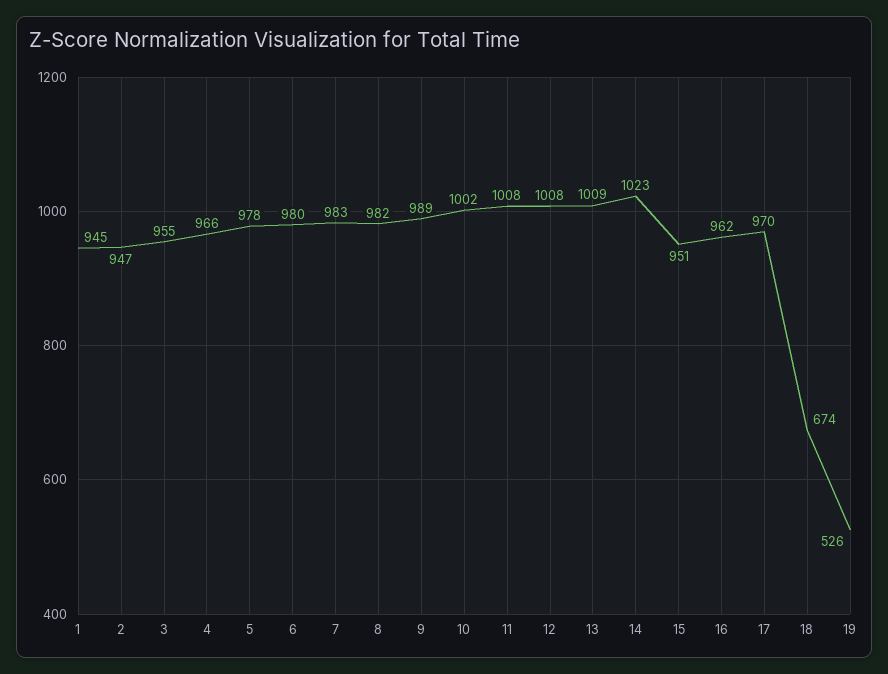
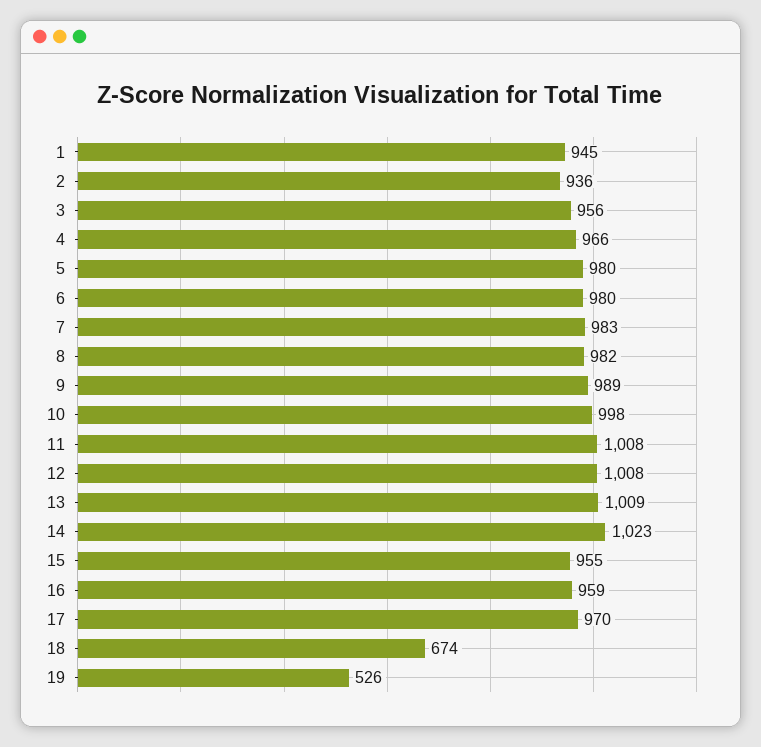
  {
    "1": 945,
-   "2": 947,
+   "2": 936,
-   "3": 955,
+   "3": 956,
    "4": 966,
-   "5": 978,
+   "5": 980,
    "6": 980,
    "7": 983,
    "8": 982,
    "9": 989,
-   "10": 1002,
+   "10": 998,
    "11": 1008,
    "12": 1008,
    "13": 1009,
    "14": 1023,
-   "15": 951,
+   "15": 955,
-   "16": 962,
+   "16": 959,
    "17": 970,
    "18": 674,
    "19": 526
  }

